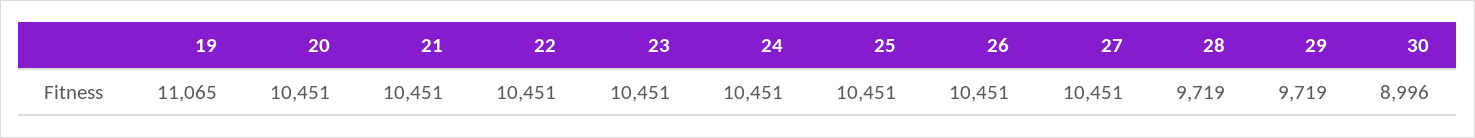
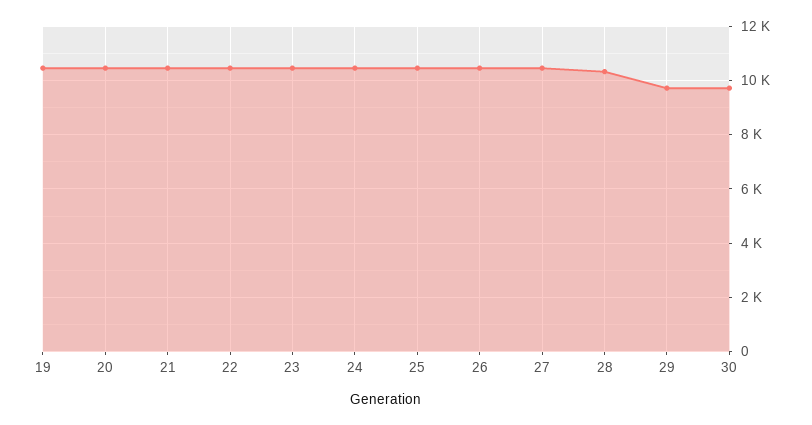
  {
-   "19": 11065,
+   "19": 10500,
    "20": 10451,
    "21": 10451,
    "22": 10451,
    "23": 10451,
    "24": 10451,
    "25": 10451,
    "26": 10451,
    "27": 10451,
-   "28": 9719,
+   "28": 10250,
    "29": 9719,
-   "30": 8996
+   "30": 9750
  }

